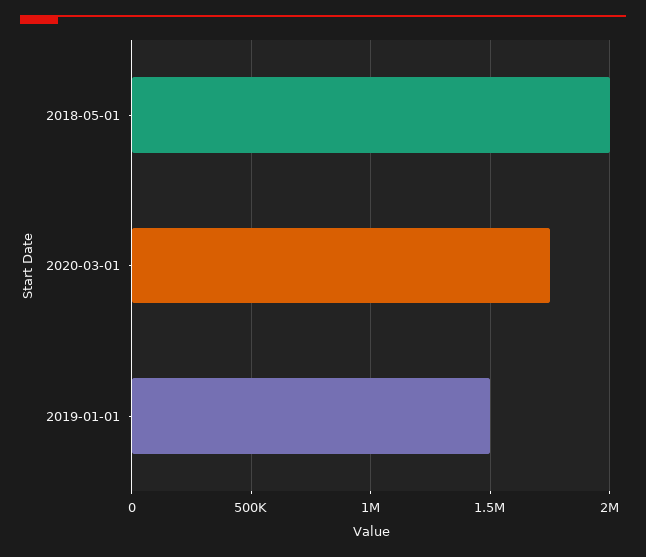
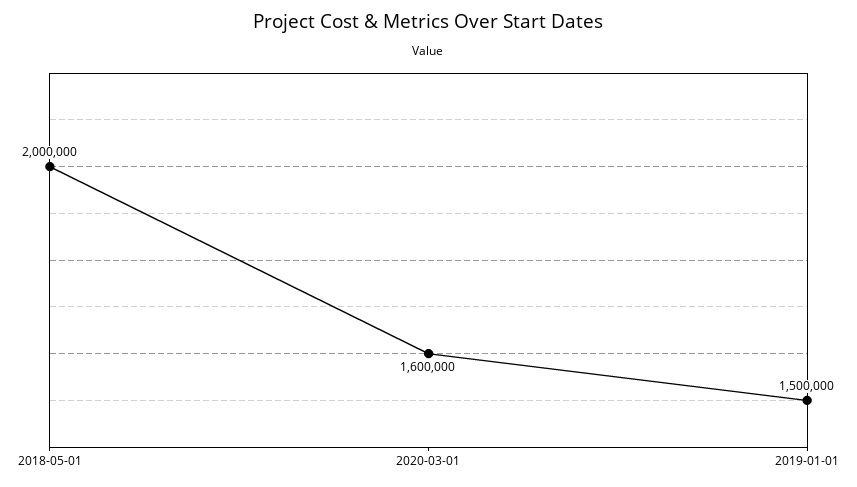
  {
    "2018-05-01": 2000000,
-   "2020-03-01": 1750000,
+   "2020-03-01": 1600000,
    "2019-01-01": 1500000
  }

